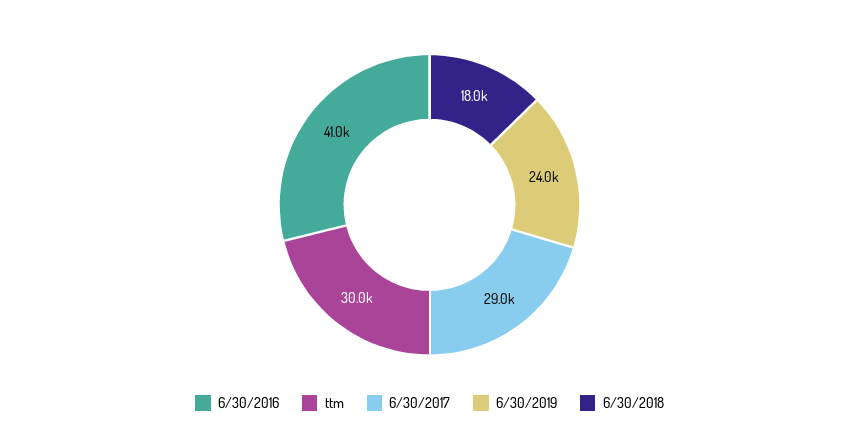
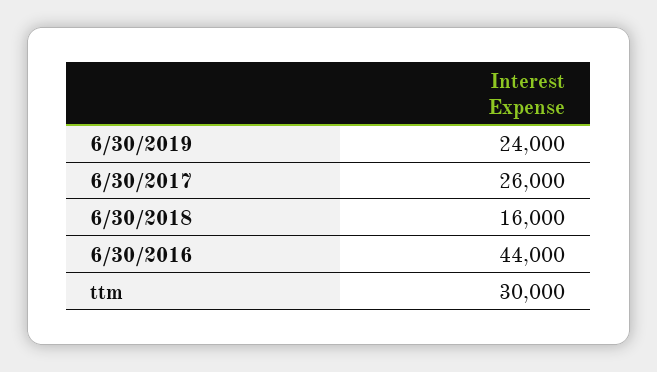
  {
-   "6/30/2016": 41000,
+   "6/30/2016": 44000,
    "ttm": 30000,
-   "6/30/2017": 29000,
+   "6/30/2017": 26000,
    "6/30/2019": 24000,
-   "6/30/2018": 18000
+   "6/30/2018": 16000
  }

